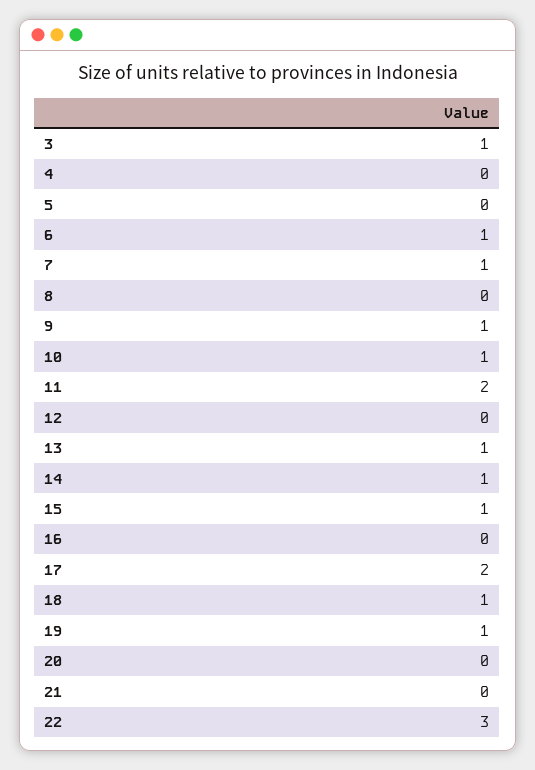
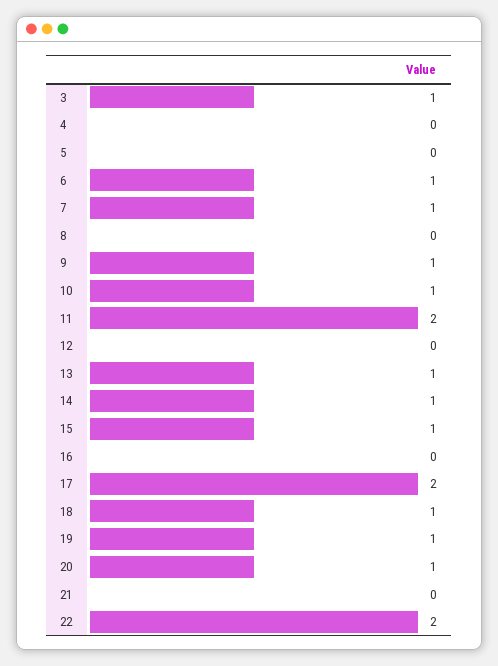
  {
    "3": 1,
    "4": 0,
    "5": 0,
    "6": 1,
    "7": 1,
    "8": 0,
    "9": 1,
    "10": 1,
    "11": 2,
    "12": 0,
    "13": 1,
    "14": 1,
    "15": 1,
    "16": 0,
    "17": 2,
    "18": 1,
    "19": 1,
-   "20": 0,
+   "20": 1,
    "21": 0,
-   "22": 3
+   "22": 2
  }

